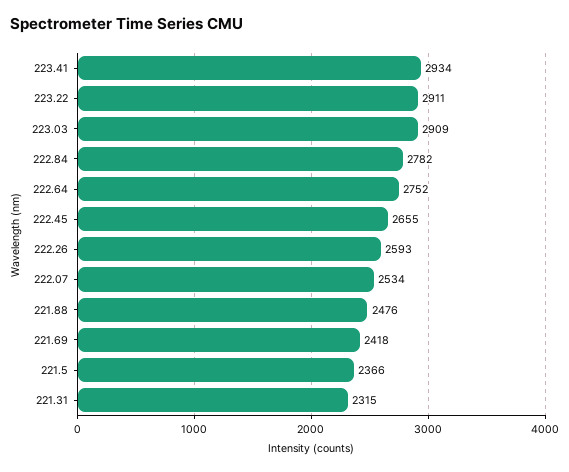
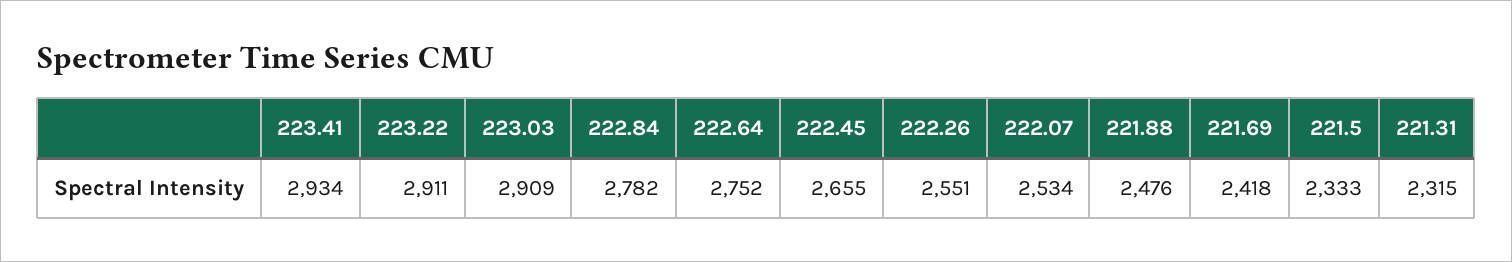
  {
    "223.41": 2934,
    "223.22": 2911,
    "223.03": 2909,
    "222.84": 2782,
    "222.64": 2752,
    "222.45": 2655,
-   "222.26": 2593,
+   "222.26": 2551,
    "222.07": 2534,
    "221.88": 2476,
    "221.69": 2418,
-   "221.5": 2366,
+   "221.5": 2333,
    "221.31": 2315
  }

